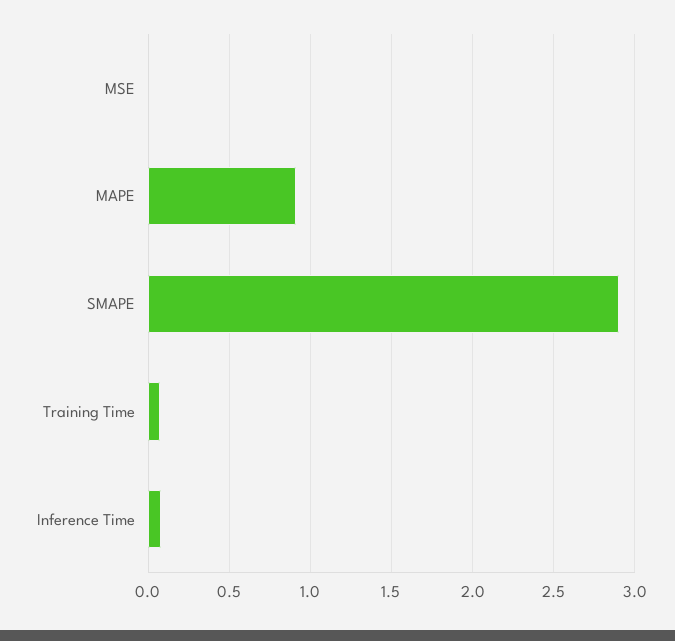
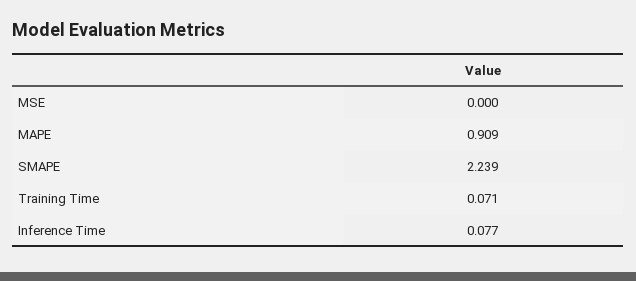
  {
    "MSE": 0,
    "MAPE": 0.909,
-   "SMAPE": 2.9,
+   "SMAPE": 2.239,
    "Training Time": 0.071,
    "Inference Time": 0.077
  }

